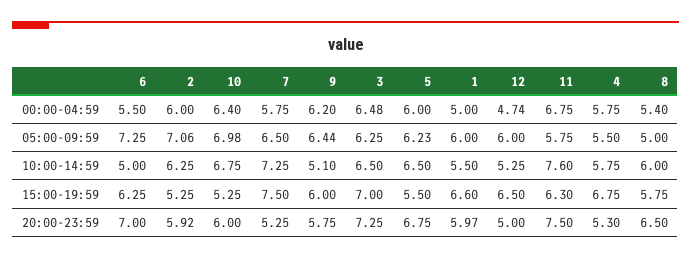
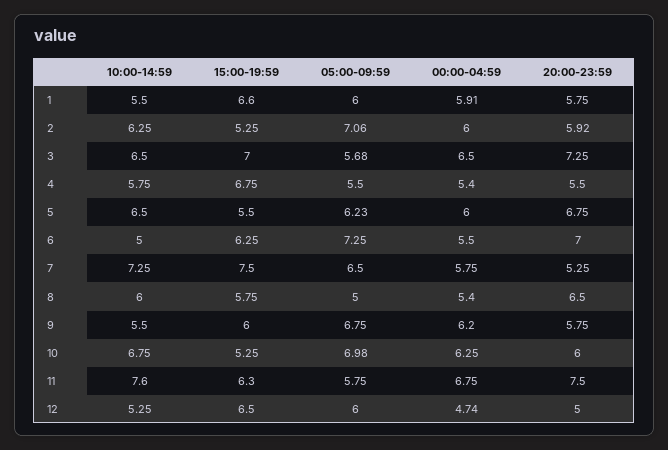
  {
    "6": {
      "00:00-04:59": 5.5,
      "05:00-09:59": 7.25,
      "10:00-14:59": 5,
      "15:00-19:59": 6.25,
      "20:00-23:59": 7
    },
    "2": {
      "00:00-04:59": 6,
      "05:00-09:59": 7.06,
      "10:00-14:59": 6.25,
      "15:00-19:59": 5.25,
      "20:00-23:59": 5.92
    },
    "10": {
-     "00:00-04:59": 6.4,
+     "00:00-04:59": 6.25,
      "05:00-09:59": 6.98,
      "10:00-14:59": 6.75,
      "15:00-19:59": 5.25,
      "20:00-23:59": 6
    },
    "7": {
      "00:00-04:59": 5.75,
      "05:00-09:59": 6.5,
      "10:00-14:59": 7.25,
      "15:00-19:59": 7.5,
      "20:00-23:59": 5.25
    },
    "9": {
      "00:00-04:59": 6.2,
-     "05:00-09:59": 6.44,
+     "05:00-09:59": 6.75,
-     "10:00-14:59": 5.1,
+     "10:00-14:59": 5.5,
      "15:00-19:59": 6,
      "20:00-23:59": 5.75
    },
    "3": {
-     "00:00-04:59": 6.48,
+     "00:00-04:59": 6.5,
-     "05:00-09:59": 6.25,
+     "05:00-09:59": 5.68,
      "10:00-14:59": 6.5,
      "15:00-19:59": 7,
      "20:00-23:59": 7.25
    },
    "5": {
      "00:00-04:59": 6,
      "05:00-09:59": 6.23,
      "10:00-14:59": 6.5,
      "15:00-19:59": 5.5,
      "20:00-23:59": 6.75
    },
    "1": {
-     "00:00-04:59": 5,
+     "00:00-04:59": 5.91,
      "05:00-09:59": 6,
      "10:00-14:59": 5.5,
      "15:00-19:59": 6.6,
-     "20:00-23:59": 5.97
+     "20:00-23:59": 5.75
    },
    "12": {
      "00:00-04:59": 4.74,
      "05:00-09:59": 6,
      "10:00-14:59": 5.25,
      "15:00-19:59": 6.5,
      "20:00-23:59": 5
    },
    "11": {
      "00:00-04:59": 6.75,
      "05:00-09:59": 5.75,
      "10:00-14:59": 7.6,
      "15:00-19:59": 6.3,
      "20:00-23:59": 7.5
    },
    "4": {
-     "00:00-04:59": 5.75,
+     "00:00-04:59": 5.4,
      "05:00-09:59": 5.5,
      "10:00-14:59": 5.75,
      "15:00-19:59": 6.75,
-     "20:00-23:59": 5.3
+     "20:00-23:59": 5.5
    },
    "8": {
      "00:00-04:59": 5.4,
      "05:00-09:59": 5,
      "10:00-14:59": 6,
      "15:00-19:59": 5.75,
      "20:00-23:59": 6.5
    }
  }

